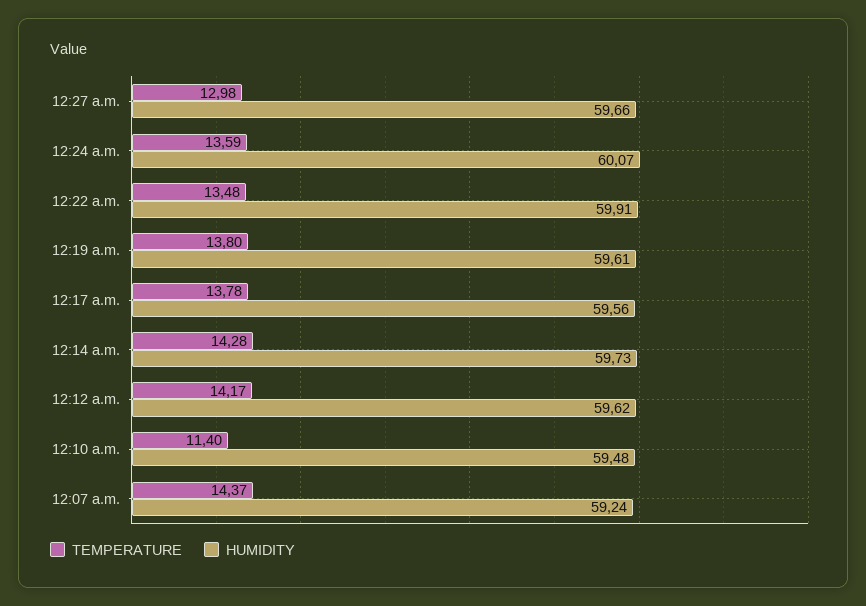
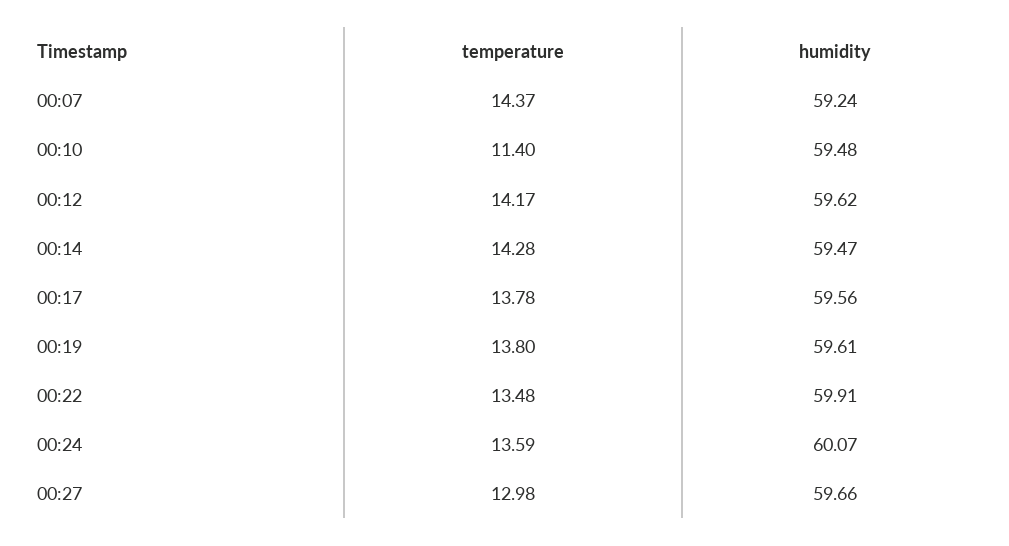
  {
    "TEMPERATURE": {
      "12:27 a.m.": 12.98,
      "12:24 a.m.": 13.59,
      "12:22 a.m.": 13.48,
      "12:19 a.m.": 13.8,
      "12:17 a.m.": 13.78,
      "12:14 a.m.": 14.28,
      "12:12 a.m.": 14.17,
      "12:10 a.m.": 11.4,
      "12:07 a.m.": 14.37
    },
    "HUMIDITY": {
      "12:27 a.m.": 59.66,
      "12:24 a.m.": 60.07,
      "12:22 a.m.": 59.91,
      "12:19 a.m.": 59.61,
      "12:17 a.m.": 59.56,
-     "12:14 a.m.": 59.73,
+     "12:14 a.m.": 59.47,
      "12:12 a.m.": 59.62,
      "12:10 a.m.": 59.48,
      "12:07 a.m.": 59.24
    }
  }

